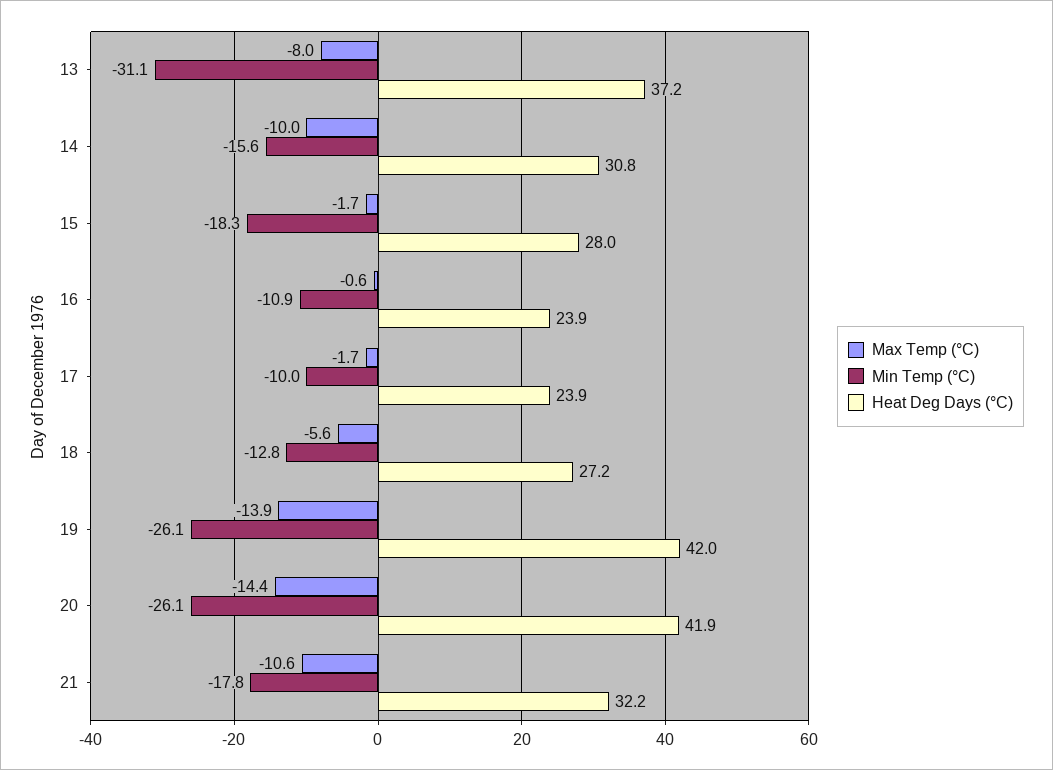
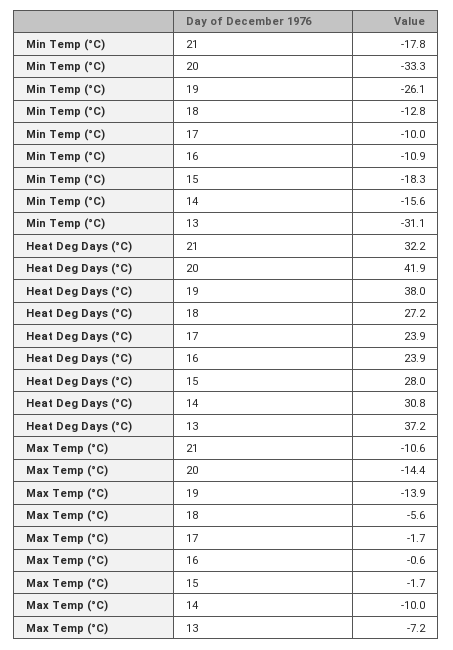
  {
    "Max Temp (°C)": {
-     "13": -8,
+     "13": -7.2,
      "14": -10,
      "15": -1.7,
      "16": -0.6,
      "17": -1.7,
      "18": -5.6,
      "19": -13.9,
      "20": -14.4,
      "21": -10.6
    },
    "Min Temp (°C)": {
      "13": -31.1,
      "14": -15.6,
      "15": -18.3,
      "16": -10.9,
      "17": -10,
      "18": -12.8,
      "19": -26.1,
-     "20": -26.1,
+     "20": -33.3,
      "21": -17.8
    },
    "Heat Deg Days (°C)": {
      "13": 37.2,
      "14": 30.8,
      "15": 28,
      "16": 23.9,
      "17": 23.9,
      "18": 27.2,
-     "19": 42,
+     "19": 38,
      "20": 41.9,
      "21": 32.2
    }
  }

